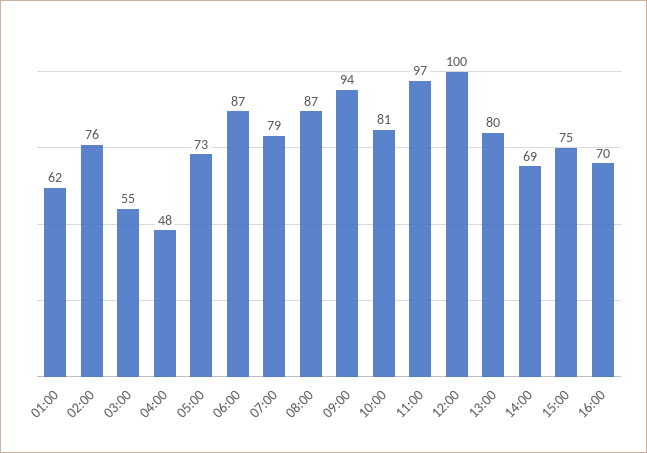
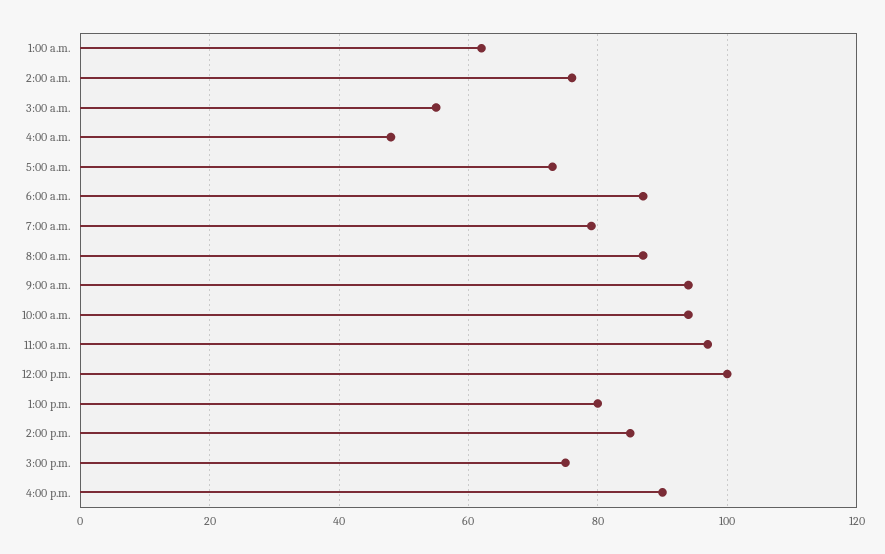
  {
    "01:00": 62,
    "02:00": 76,
    "03:00": 55,
    "04:00": 48,
    "05:00": 73,
    "06:00": 87,
    "07:00": 79,
    "08:00": 87,
    "09:00": 94,
-   "10:00": 81,
+   "10:00": 95,
    "11:00": 97,
    "12:00": 100,
    "13:00": 80,
-   "14:00": 69,
+   "14:00": 85,
    "15:00": 75,
-   "16:00": 70
+   "16:00": 90
  }

